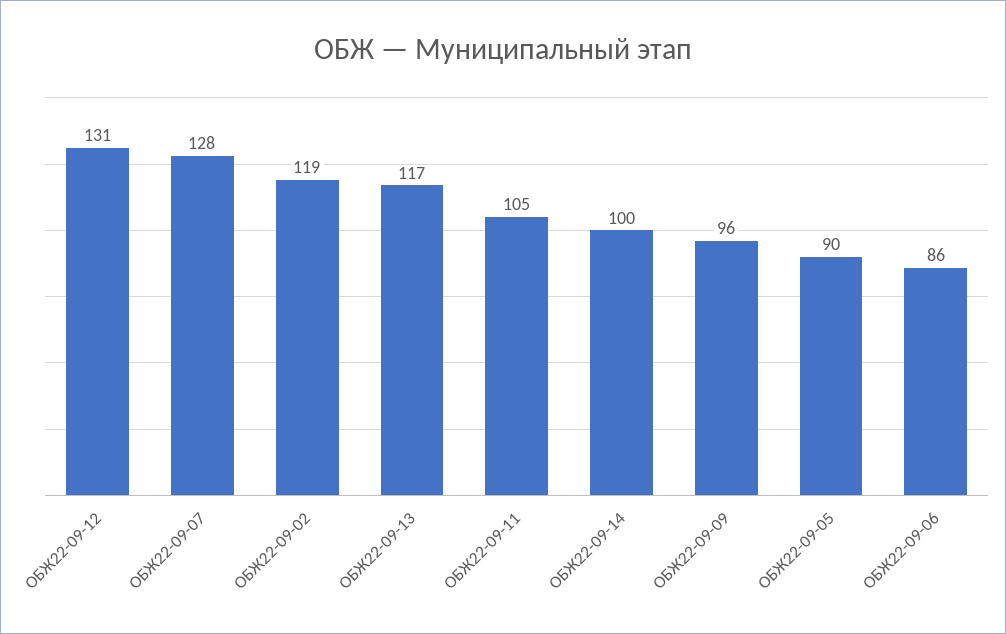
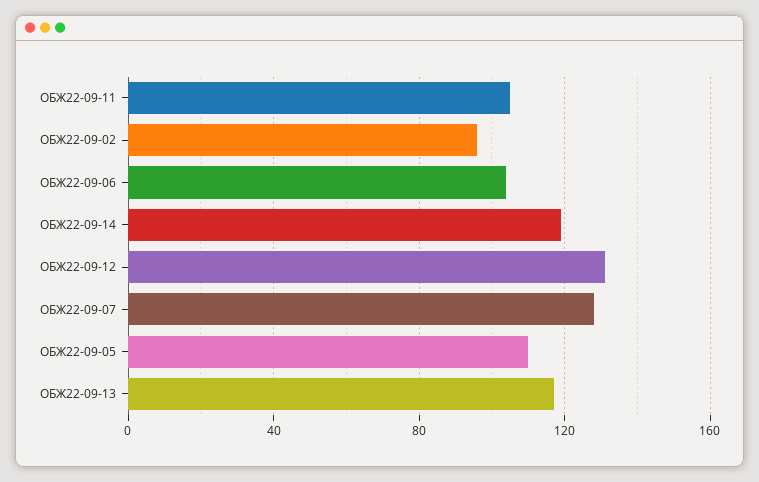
  {
    "ОБЖ22-09-12": 131,
    "ОБЖ22-09-07": 128,
-   "ОБЖ22-09-02": 119,
+   "ОБЖ22-09-02": 95,
    "ОБЖ22-09-13": 117,
    "ОБЖ22-09-11": 105,
-   "ОБЖ22-09-14": 100,
+   "ОБЖ22-09-14": 120,
-   "ОБЖ22-09-09": 96,
-   "ОБЖ22-09-05": 90,
+   "ОБЖ22-09-05": 110,
-   "ОБЖ22-09-06": 86
+   "ОБЖ22-09-06": 105
  }

